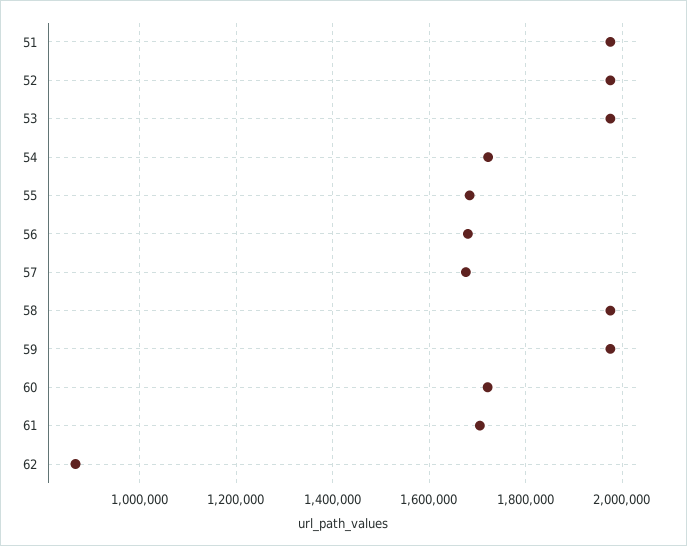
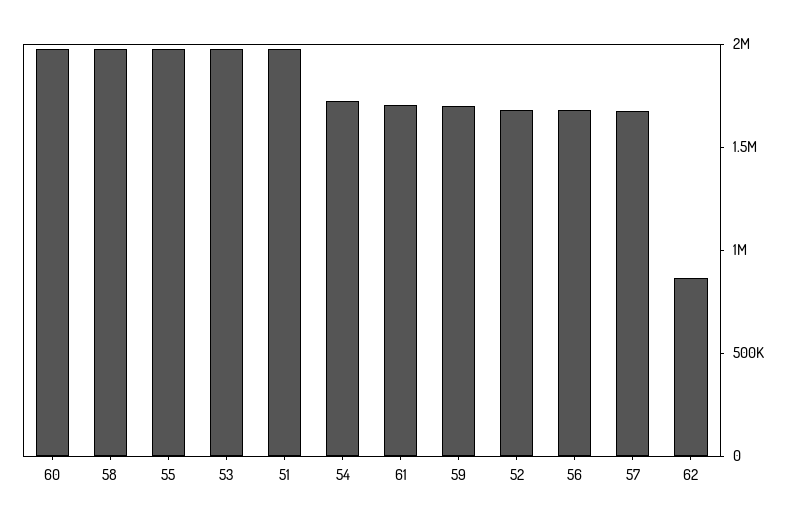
  {
    "51": 1980000,
-   "52": 1980000,
+   "52": 1700000,
    "53": 1980000,
    "54": 1720000,
-   "55": 1680000,
+   "55": 2000000,
    "56": 1680000,
    "57": 1680000,
    "58": 1980000,
-   "59": 1980000,
+   "59": 1700000,
-   "60": 1720000,
+   "60": 2000000,
    "61": 1700000,
    "62": 860000
  }

